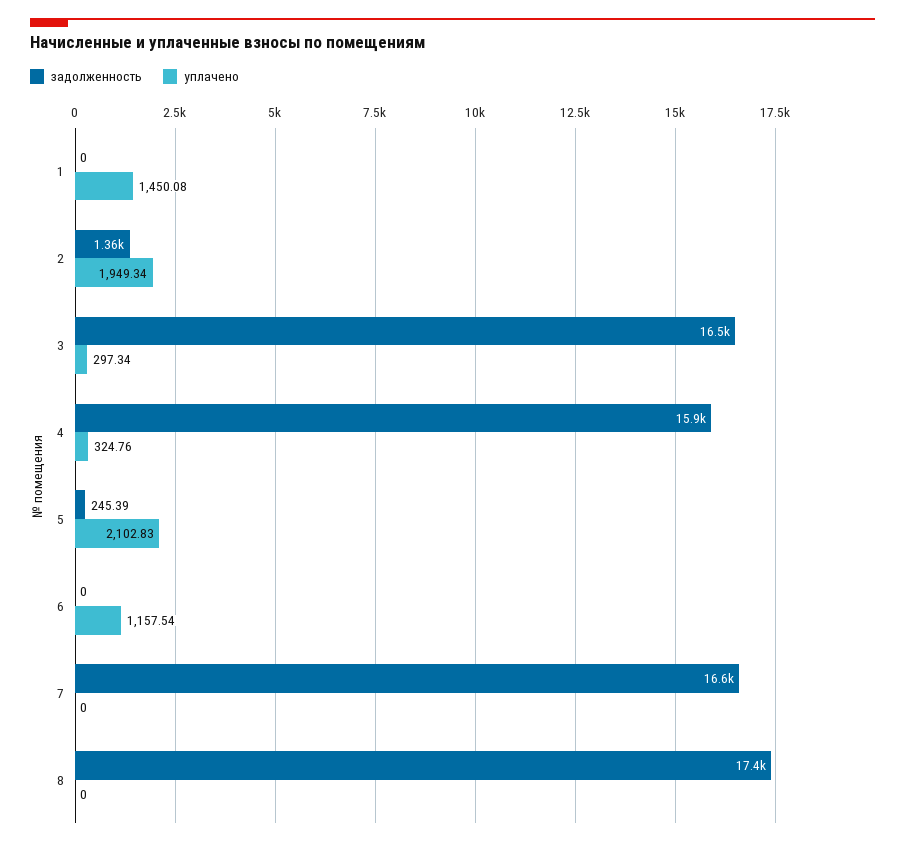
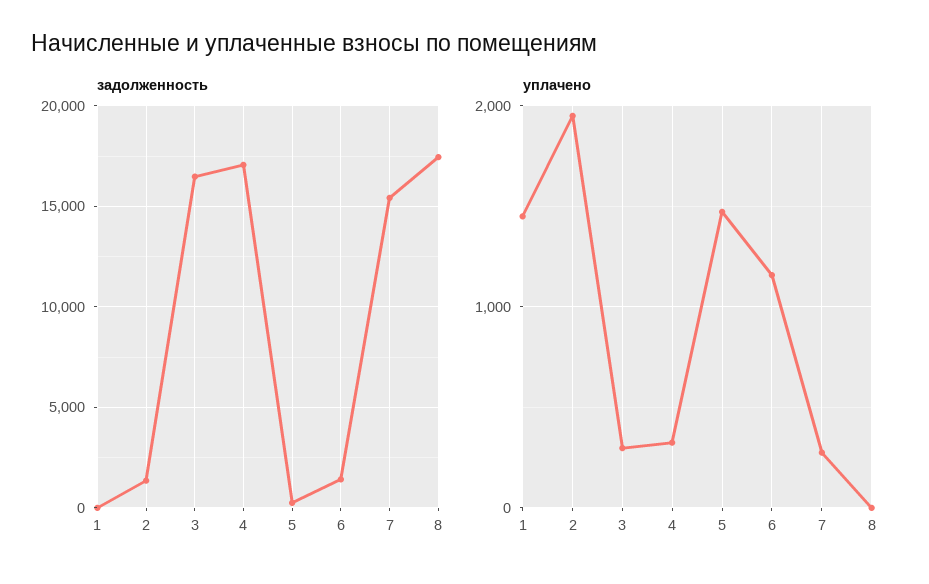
  {
    "задолженность": {
      "1": 0,
      "2": 1360,
      "3": 16500,
-     "4": 15900,
+     "4": 17000,
      "5": 245.39,
-     "6": 0,
+     "6": 1500,
-     "7": 16600,
+     "7": 15500,
      "8": 17400
    },
    "уплачено": {
      "1": 1450.08,
      "2": 1949.34,
      "3": 297.34,
      "4": 324.76,
-     "5": 2102.83,
+     "5": 1500,
      "6": 1157.54,
-     "7": 0,
+     "7": 300,
      "8": 0
    }
  }

